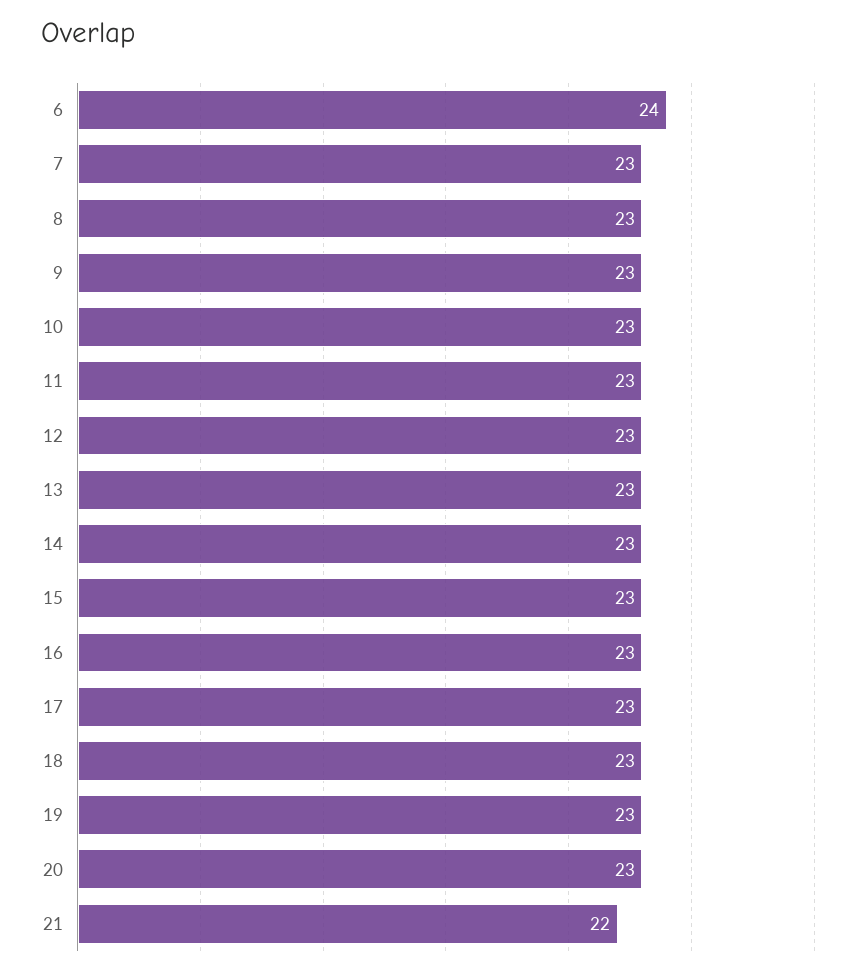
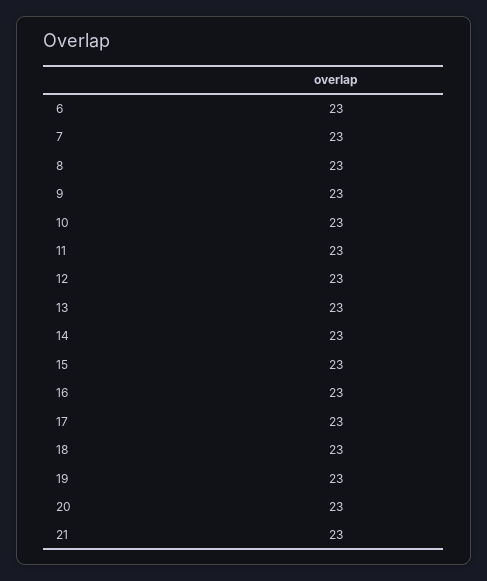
  {
-   "6": 24,
+   "6": 23,
    "7": 23,
    "8": 23,
    "9": 23,
    "10": 23,
    "11": 23,
    "12": 23,
    "13": 23,
    "14": 23,
    "15": 23,
    "16": 23,
    "17": 23,
    "18": 23,
    "19": 23,
    "20": 23,
-   "21": 22
+   "21": 23
  }

